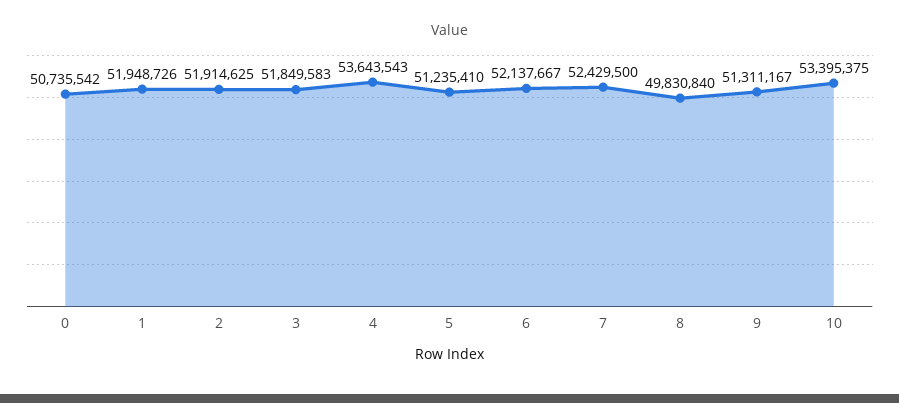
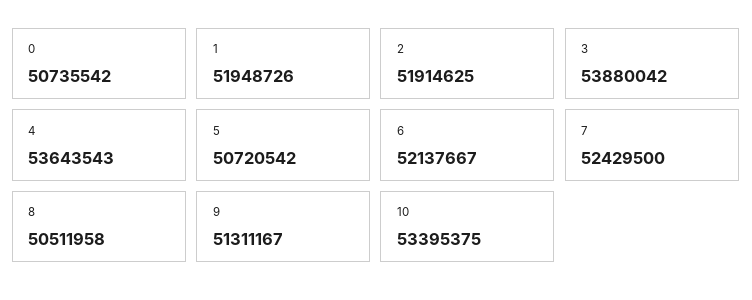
  {
    "0": 50735542,
    "1": 51948726,
    "2": 51914625,
-   "3": 51849583,
+   "3": 53880042,
    "4": 53643543,
-   "5": 51235410,
+   "5": 50720542,
    "6": 52137667,
    "7": 52429500,
-   "8": 49830840,
+   "8": 50511958,
    "9": 51311167,
    "10": 53395375
  }

